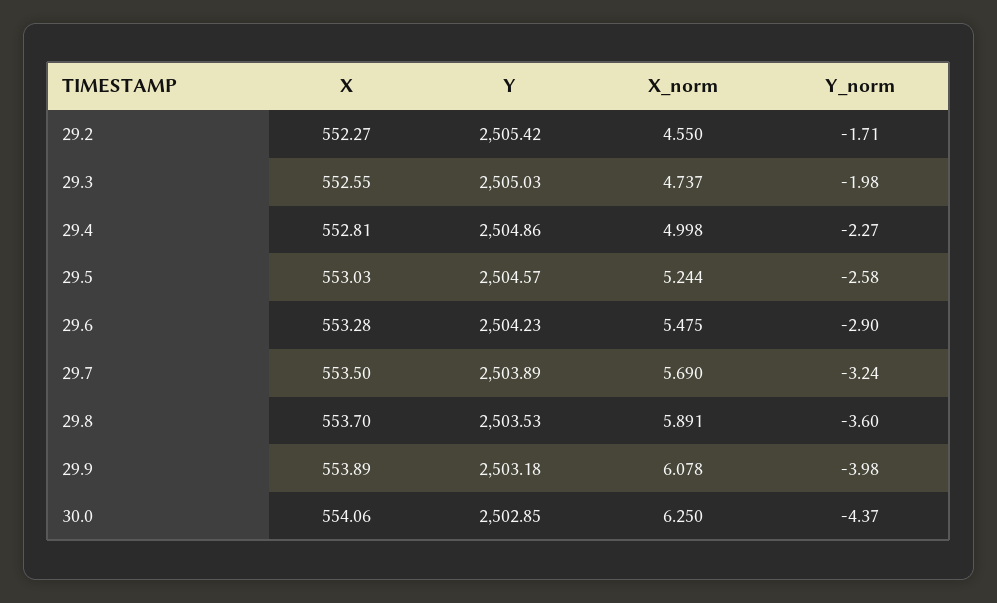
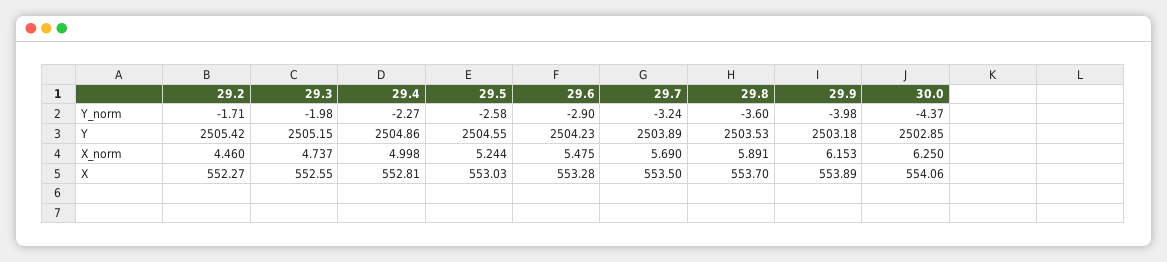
  {
    "X": {
      "29.2": 552.27,
      "29.3": 552.55,
      "29.4": 552.81,
      "29.5": 553.03,
      "29.6": 553.28,
      "29.7": 553.5,
      "29.8": 553.7,
      "29.9": 553.89,
      "30.0": 554.06
    },
    "Y": {
      "29.2": 2505.42,
-     "29.3": 2505.03,
+     "29.3": 2505.15,
      "29.4": 2504.86,
-     "29.5": 2504.57,
+     "29.5": 2504.55,
      "29.6": 2504.23,
      "29.7": 2503.89,
      "29.8": 2503.53,
      "29.9": 2503.18,
      "30.0": 2502.85
    },
    "X_norm": {
-     "29.2": 4.55,
+     "29.2": 4.46,
      "29.3": 4.737,
      "29.4": 4.998,
      "29.5": 5.244,
      "29.6": 5.475,
      "29.7": 5.69,
      "29.8": 5.891,
-     "29.9": 6.078,
+     "29.9": 6.153,
      "30.0": 6.25
    },
    "Y_norm": {
      "29.2": -1.71,
      "29.3": -1.98,
      "29.4": -2.27,
      "29.5": -2.58,
      "29.6": -2.9,
      "29.7": -3.24,
      "29.8": -3.6,
      "29.9": -3.98,
      "30.0": -4.37
    }
  }

